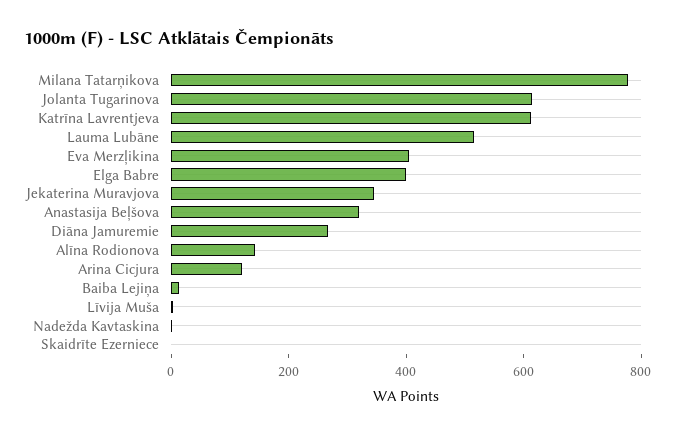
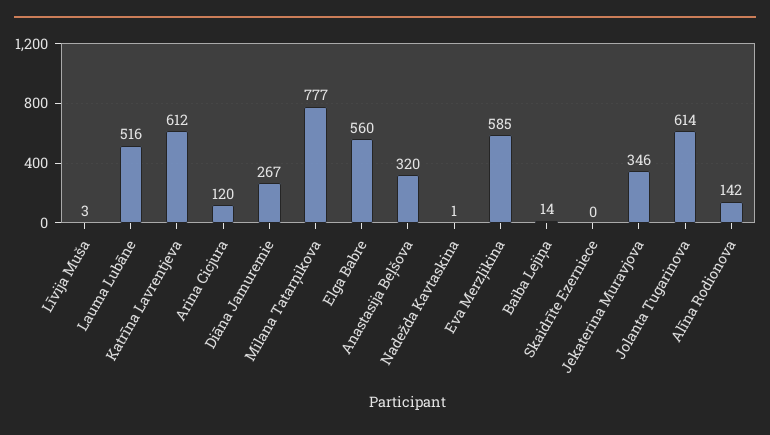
  {
    "Milana Tatarņikova": 777,
    "Jolanta Tugarinova": 614,
    "Katrīna Lavrentjeva": 612,
    "Lauma Lubāne": 516,
-   "Eva Merzļikina": 400,
+   "Eva Merzļikina": 585,
-   "Elga Babre": 400,
+   "Elga Babre": 560,
    "Jekaterina Muravjova": 346,
    "Anastasija Beļšova": 320,
    "Diāna Jamuremie": 267,
    "Alīna Rodionova": 142,
    "Arina Cicjura": 120,
    "Baiba Lejiņa": 14,
    "Līvija Muša": 3,
    "Nadežda Kavtaskina": 1,
    "Skaidrīte Ezerniece": 0
  }

